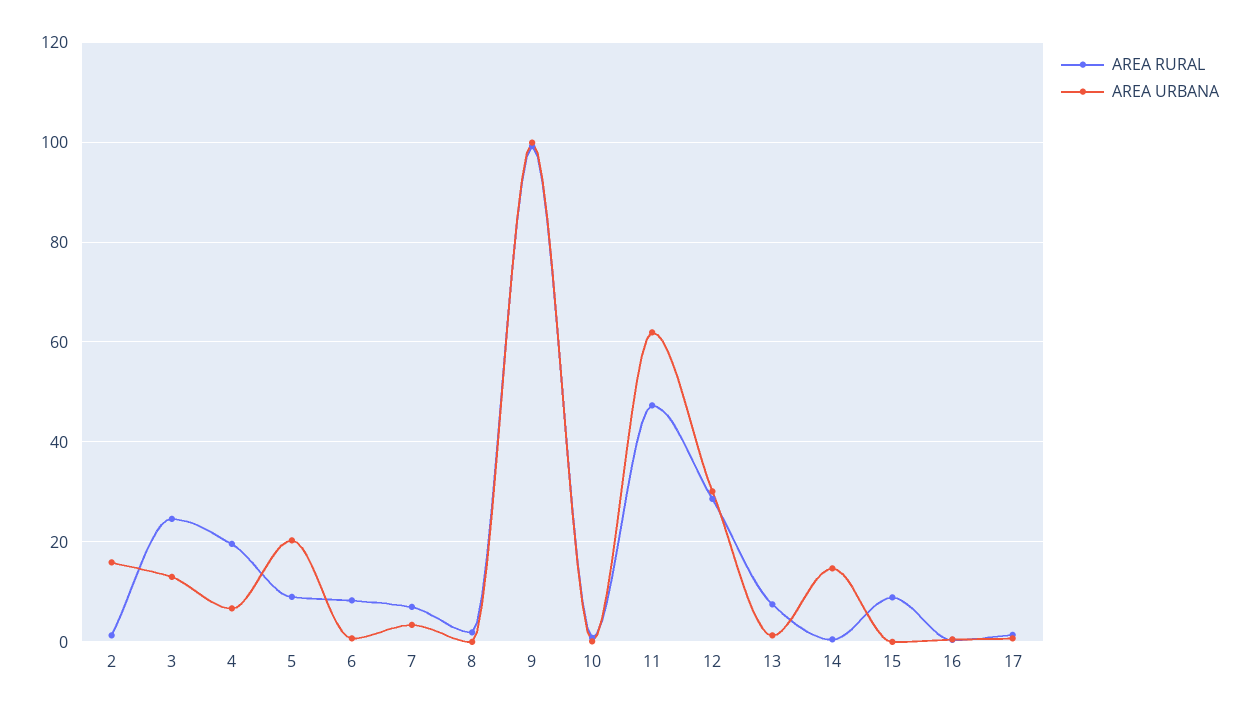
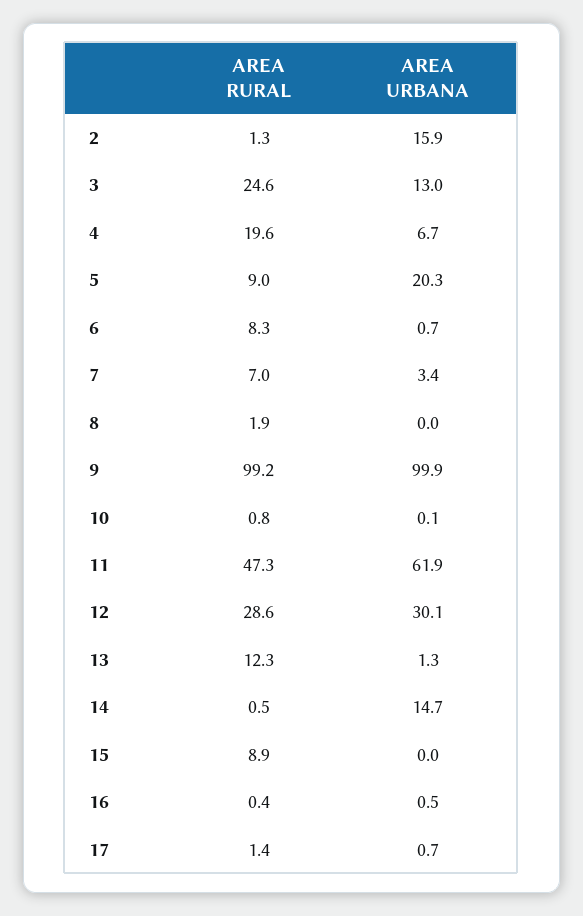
  {
    "AREA RURAL": {
      "2": 1.3,
      "3": 24.6,
      "4": 19.6,
      "5": 9,
      "6": 8.3,
      "7": 7,
      "8": 1.9,
      "9": 99.2,
      "10": 0.8,
      "11": 47.3,
      "12": 28.6,
-     "13": 8,
+     "13": 12.3,
      "14": 0.5,
      "15": 8.9,
      "16": 0.4,
      "17": 1.4
    },
    "AREA URBANA": {
      "2": 15.9,
      "3": 13,
      "4": 6.7,
      "5": 20.3,
      "6": 0.7,
      "7": 3.4,
      "8": 0,
      "9": 99.9,
      "10": 0.1,
      "11": 61.9,
      "12": 30.1,
      "13": 1.3,
      "14": 14.7,
      "15": 0,
      "16": 0.5,
      "17": 0.7
    }
  }

